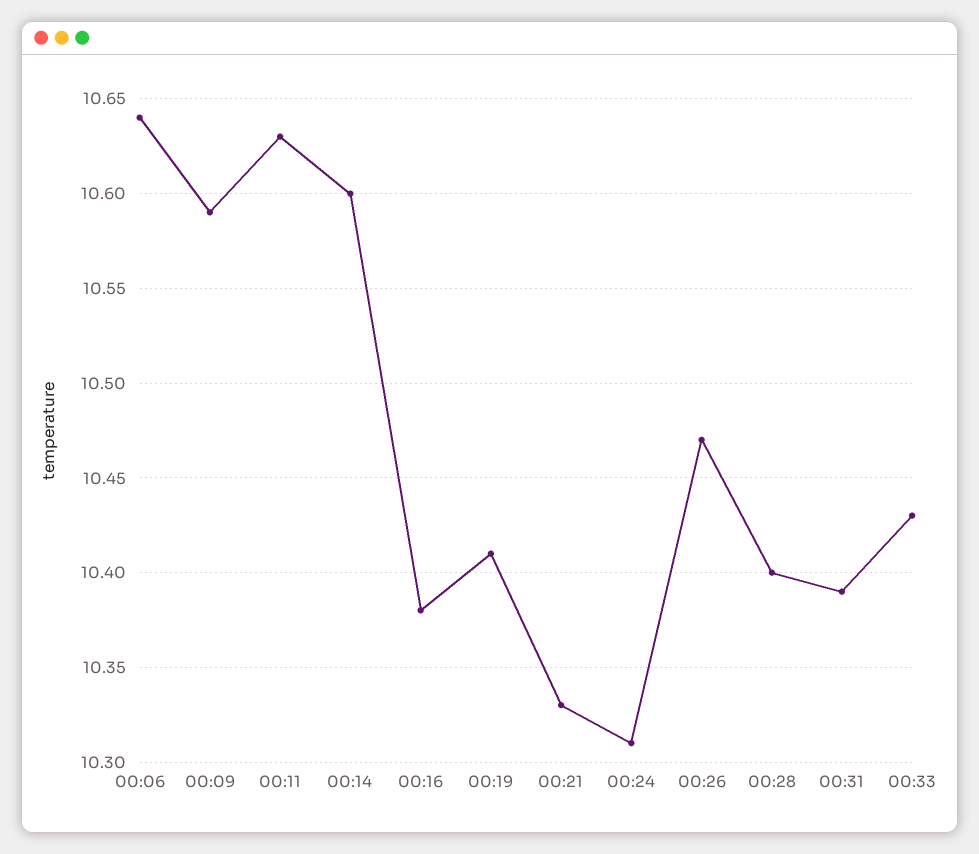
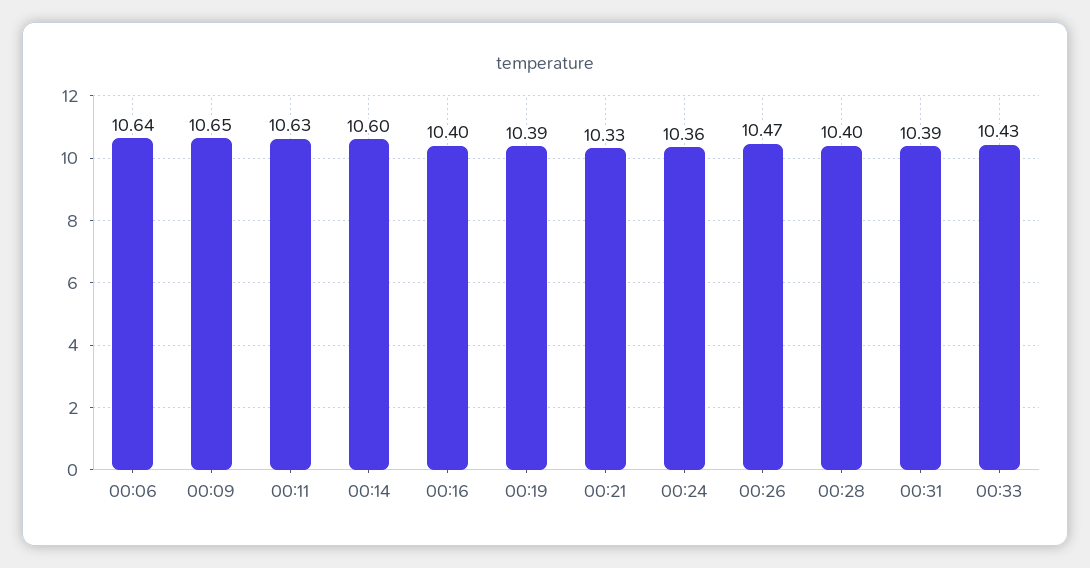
  {
    "00:06": 10.64,
-   "00:09": 10.59,
+   "00:09": 10.65,
    "00:11": 10.63,
    "00:14": 10.6,
-   "00:16": 10.38,
+   "00:16": 10.4,
-   "00:19": 10.41,
+   "00:19": 10.39,
    "00:21": 10.33,
-   "00:24": 10.31,
+   "00:24": 10.36,
    "00:26": 10.47,
    "00:28": 10.4,
    "00:31": 10.39,
    "00:33": 10.43
  }

